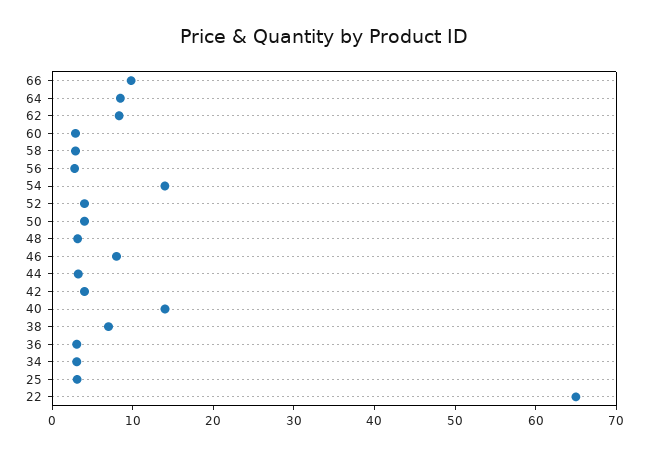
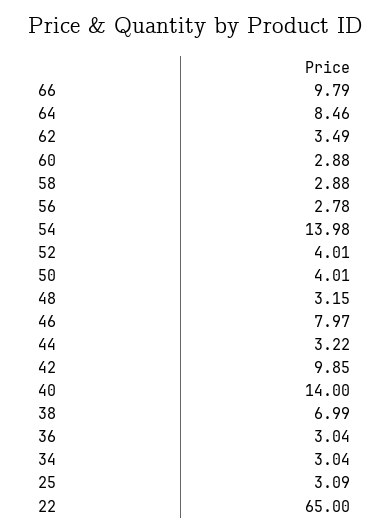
  {
    "66": 9.79,
    "64": 8.46,
-   "62": 8,
+   "62": 3.49,
    "60": 2.88,
    "58": 2.88,
    "56": 2.78,
    "54": 13.98,
    "52": 4.01,
    "50": 4.01,
    "48": 3.15,
    "46": 7.97,
    "44": 3.22,
-   "42": 4,
+   "42": 9.85,
    "40": 14,
    "38": 6.99,
    "36": 3.04,
    "34": 3.04,
    "25": 3.09,
    "22": 65
  }

